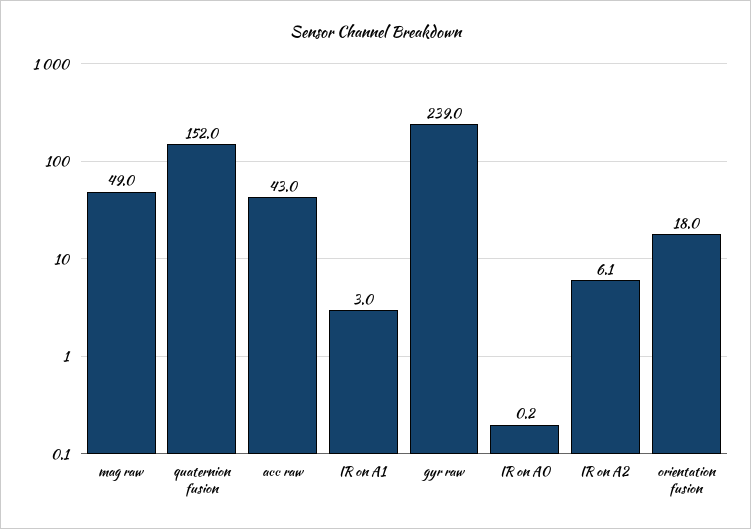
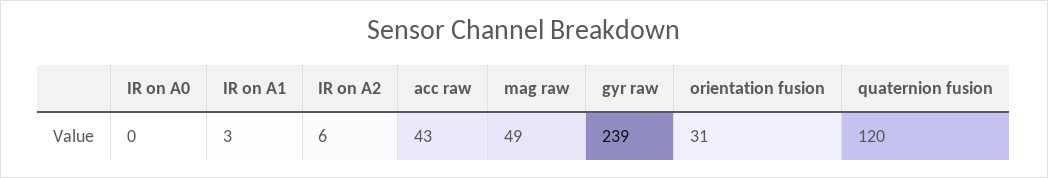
  {
    "mag raw": 49,
-   "quaternion fusion": 152,
+   "quaternion fusion": 120,
    "acc raw": 43,
    "IR on A1": 3,
    "gyr raw": 239,
    "IR on A0": 0.2,
    "IR on A2": 6.1,
-   "orientation fusion": 18
+   "orientation fusion": 31
  }

